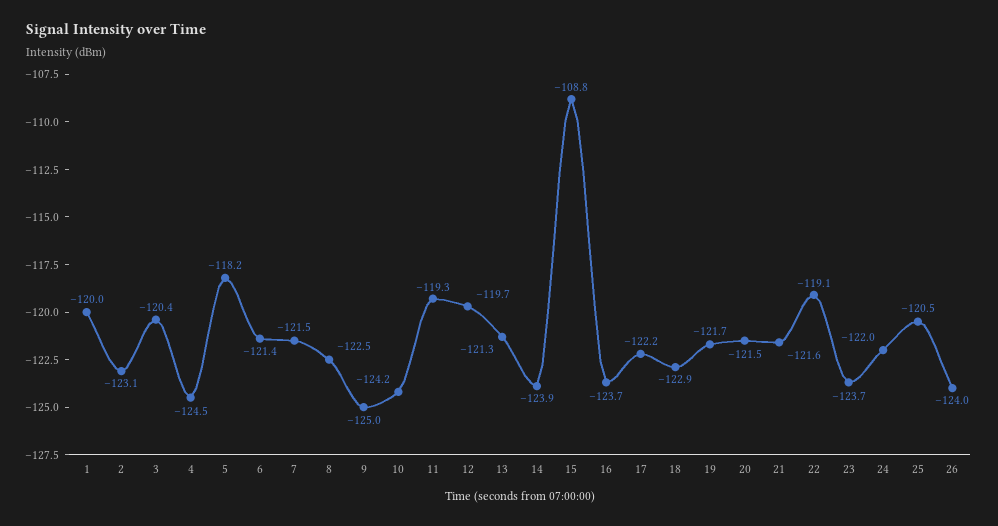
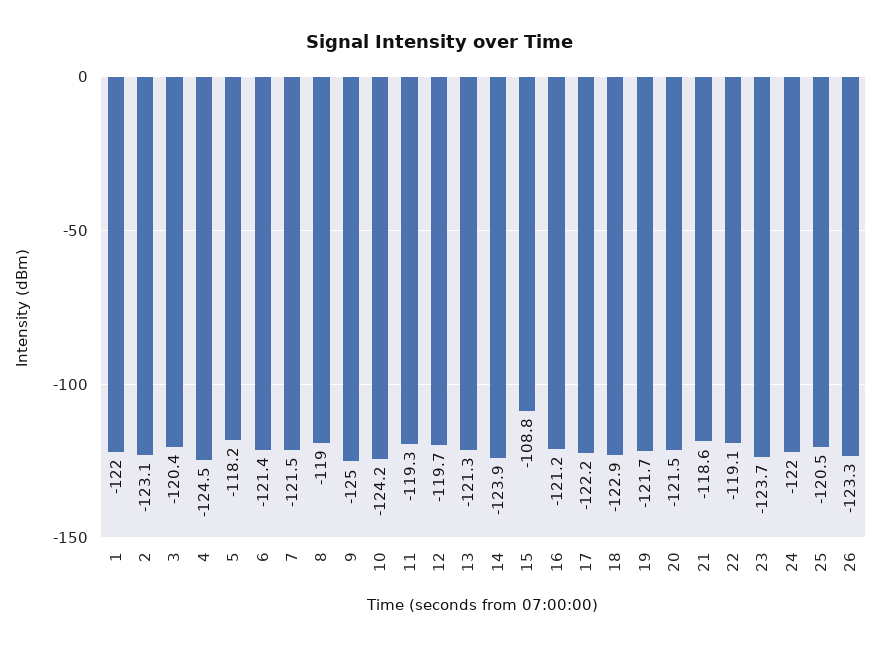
  {
-   "1": -120,
+   "1": -122,
    "2": -123.1,
    "3": -120.4,
    "4": -124.5,
    "5": -118.2,
    "6": -121.4,
    "7": -121.5,
-   "8": -122.5,
+   "8": -119,
    "9": -125,
    "10": -124.2,
    "11": -119.3,
    "12": -119.7,
    "13": -121.3,
    "14": -123.9,
    "15": -108.8,
-   "16": -123.7,
+   "16": -121.2,
    "17": -122.2,
    "18": -122.9,
    "19": -121.7,
    "20": -121.5,
-   "21": -121.6,
+   "21": -118.6,
    "22": -119.1,
    "23": -123.7,
    "24": -122,
    "25": -120.5,
-   "26": -124
+   "26": -123.3
  }

